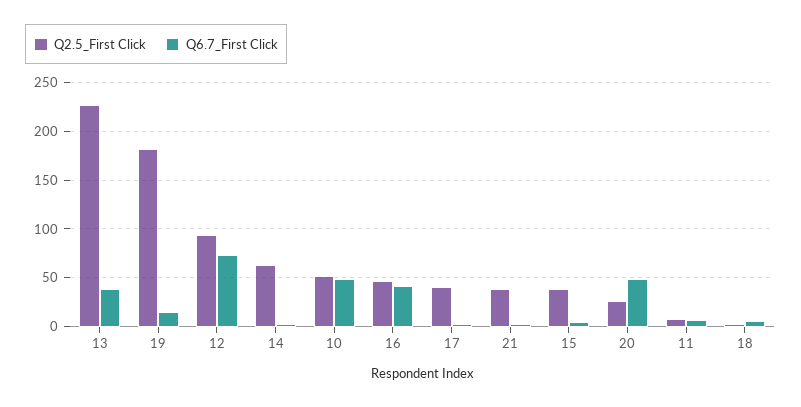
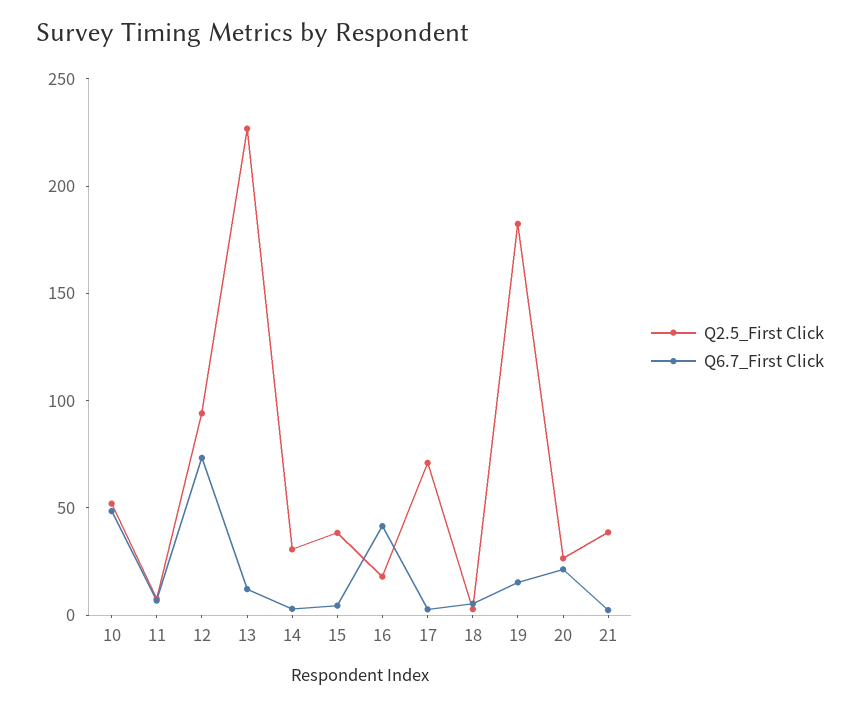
  {
    "Q2.5_First Click": {
      "13": 230,
      "19": 180,
      "12": 90,
-     "14": 60,
+     "14": 30,
      "10": 50,
-     "16": 50,
+     "16": 20,
-     "17": 40,
+     "17": 70,
      "21": 40,
      "15": 40,
      "20": 30,
      "11": 10,
      "18": 0
    },
    "Q6.7_First Click": {
-     "13": 40,
+     "13": 10,
      "19": 20,
      "12": 70,
      "14": 0,
      "10": 50,
      "16": 40,
      "17": 0,
      "21": 0,
      "15": 0,
-     "20": 50,
+     "20": 20,
      "11": 10,
      "18": 10
    }
  }

